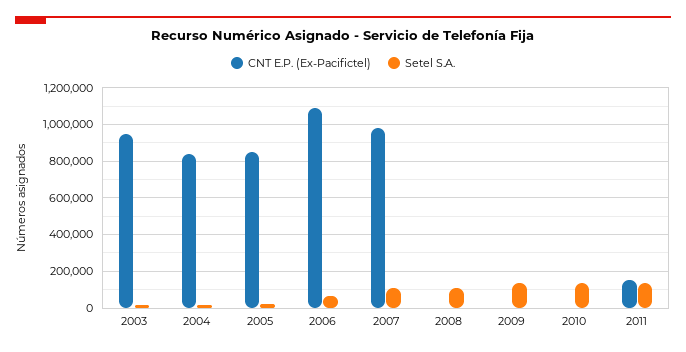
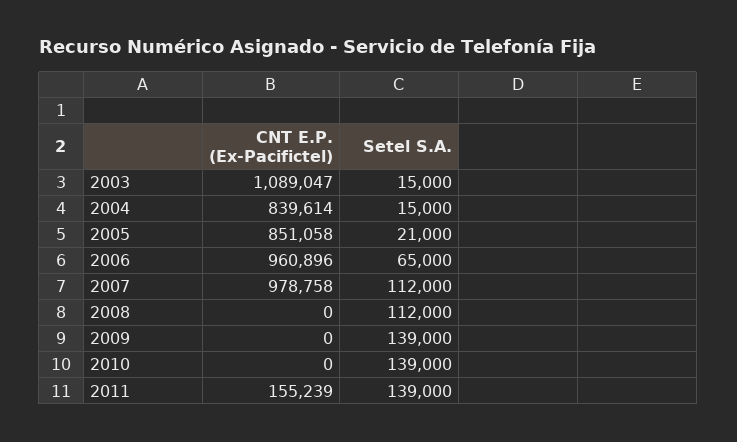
  {
    "CNT E.P. (Ex-Pacifictel)": {
-     "2003": 950000,
+     "2003": 1089047,
      "2004": 839614,
      "2005": 851058,
-     "2006": 1100000,
+     "2006": 960896,
      "2007": 978758,
      "2008": 0,
      "2009": 0,
      "2010": 0,
      "2011": 155239
    },
    "Setel S.A.": {
      "2003": 15000,
      "2004": 15000,
      "2005": 21000,
      "2006": 65000,
      "2007": 112000,
      "2008": 112000,
      "2009": 139000,
      "2010": 139000,
      "2011": 139000
    }
  }

